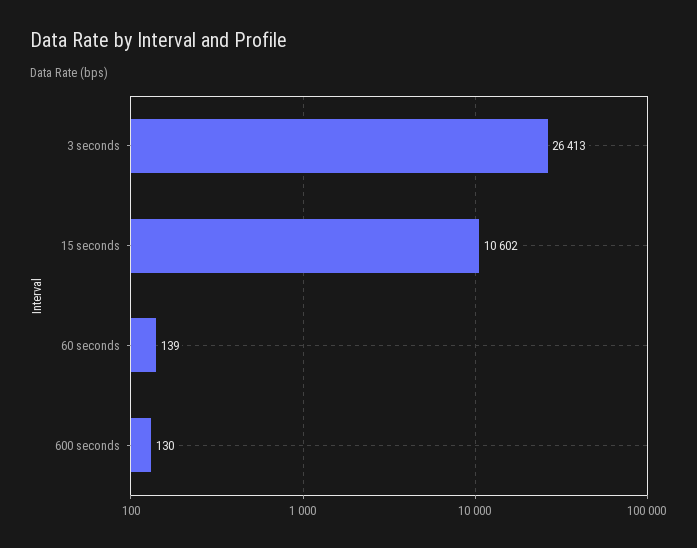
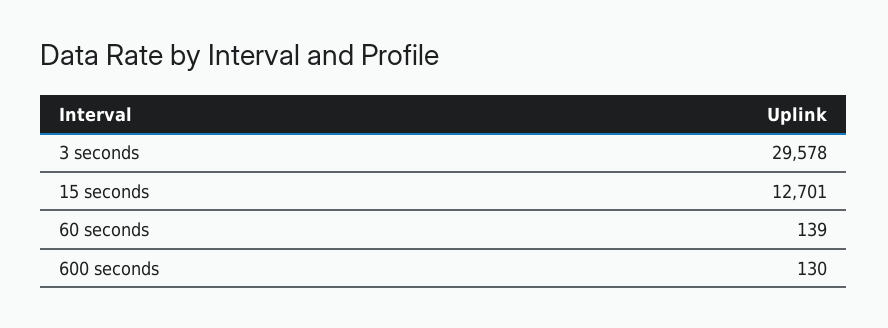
  {
-   "3 seconds": 26413,
+   "3 seconds": 29578,
-   "15 seconds": 10602,
+   "15 seconds": 12701,
    "60 seconds": 139,
    "600 seconds": 130
  }

